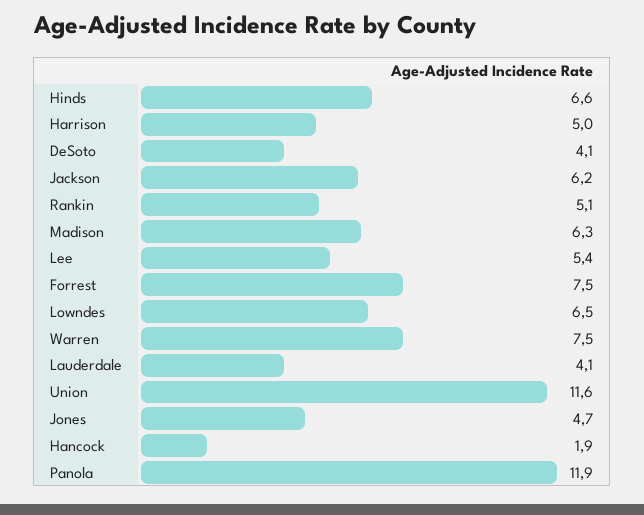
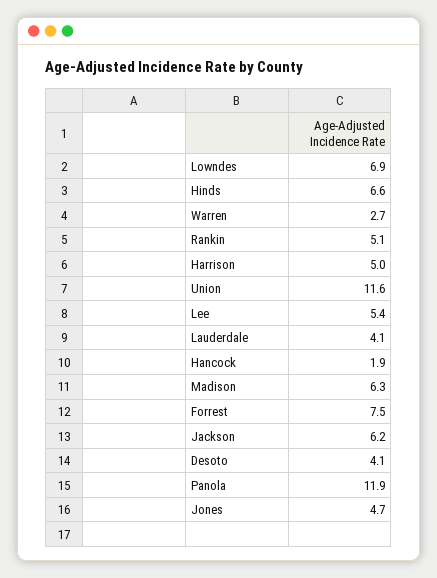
  {
    "Hinds": 6.6,
    "Harrison": 5,
    "DeSoto": 4.1,
    "Jackson": 6.2,
    "Rankin": 5.1,
    "Madison": 6.3,
    "Lee": 5.4,
    "Forrest": 7.5,
-   "Lowndes": 6.5,
+   "Lowndes": 6.9,
-   "Warren": 7.5,
+   "Warren": 2.7,
    "Lauderdale": 4.1,
    "Union": 11.6,
    "Jones": 4.7,
    "Hancock": 1.9,
    "Panola": 11.9
  }

